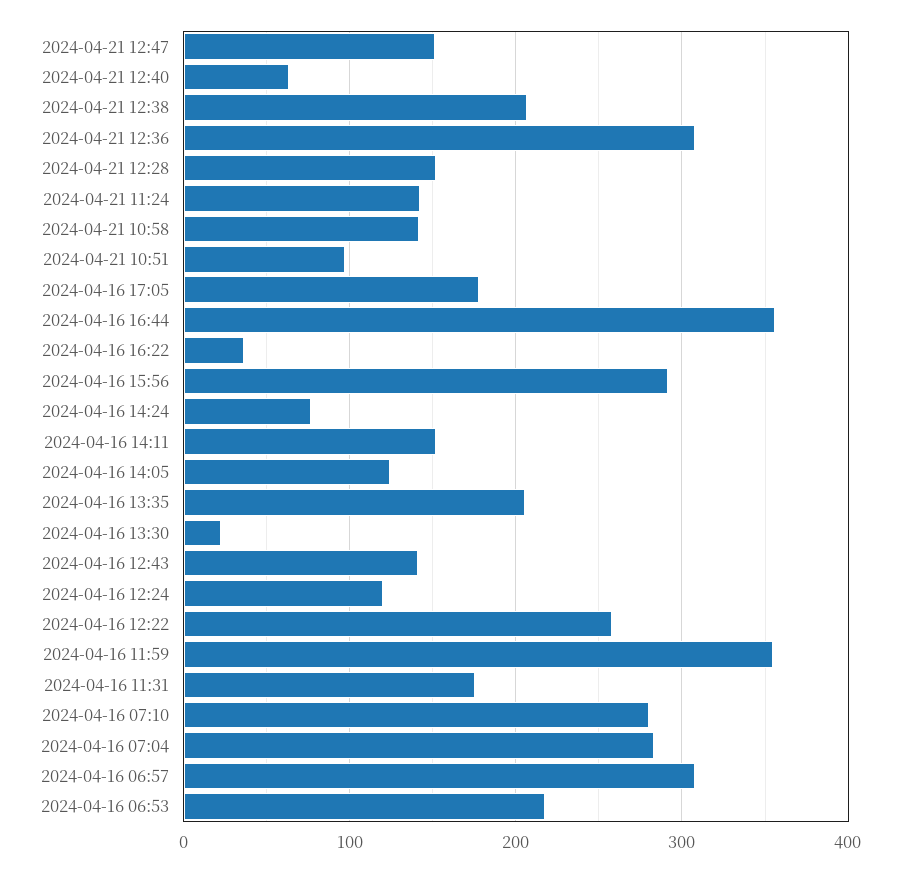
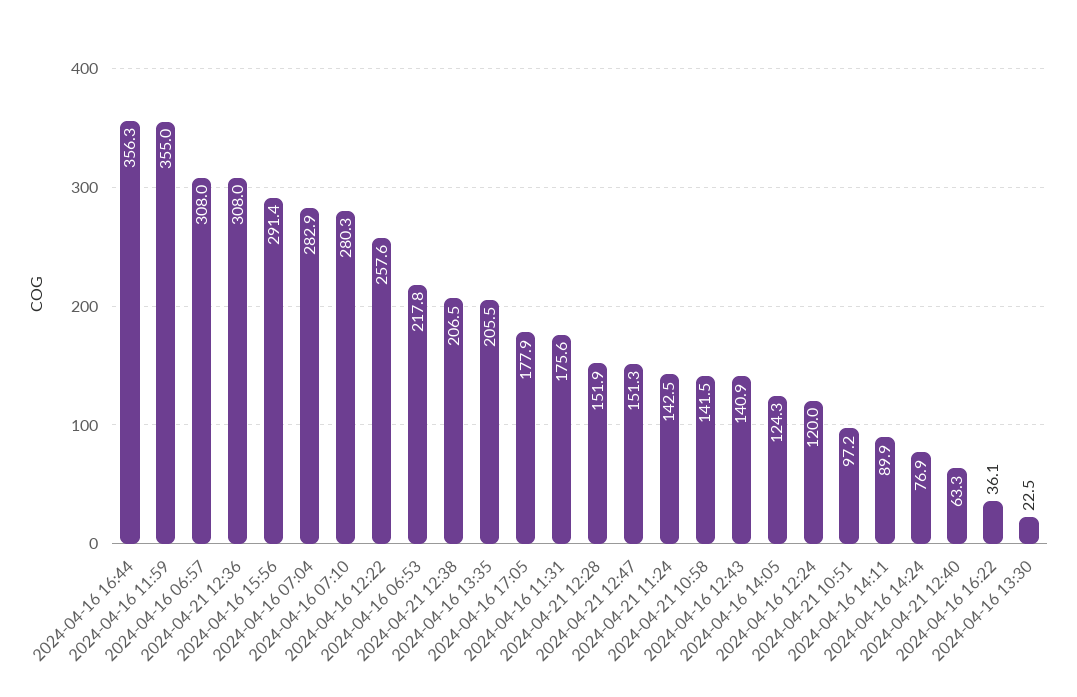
  {
    "2024-04-21 12:47": 151.3,
    "2024-04-21 12:40": 63.3,
    "2024-04-21 12:38": 206.5,
    "2024-04-21 12:36": 308,
    "2024-04-21 12:28": 151.9,
    "2024-04-21 11:24": 142.5,
    "2024-04-21 10:58": 141.5,
    "2024-04-21 10:51": 97.2,
    "2024-04-16 17:05": 177.9,
    "2024-04-16 16:44": 356.3,
    "2024-04-16 16:22": 36.1,
    "2024-04-16 15:56": 291.4,
    "2024-04-16 14:24": 76.9,
-   "2024-04-16 14:11": 150,
+   "2024-04-16 14:11": 89.9,
    "2024-04-16 14:05": 124.3,
    "2024-04-16 13:35": 205.5,
    "2024-04-16 13:30": 22.5,
    "2024-04-16 12:43": 140.9,
    "2024-04-16 12:24": 120,
    "2024-04-16 12:22": 257.6,
    "2024-04-16 11:59": 355,
    "2024-04-16 11:31": 175.6,
    "2024-04-16 07:10": 280.3,
    "2024-04-16 07:04": 282.9,
    "2024-04-16 06:57": 308,
    "2024-04-16 06:53": 217.8
  }

